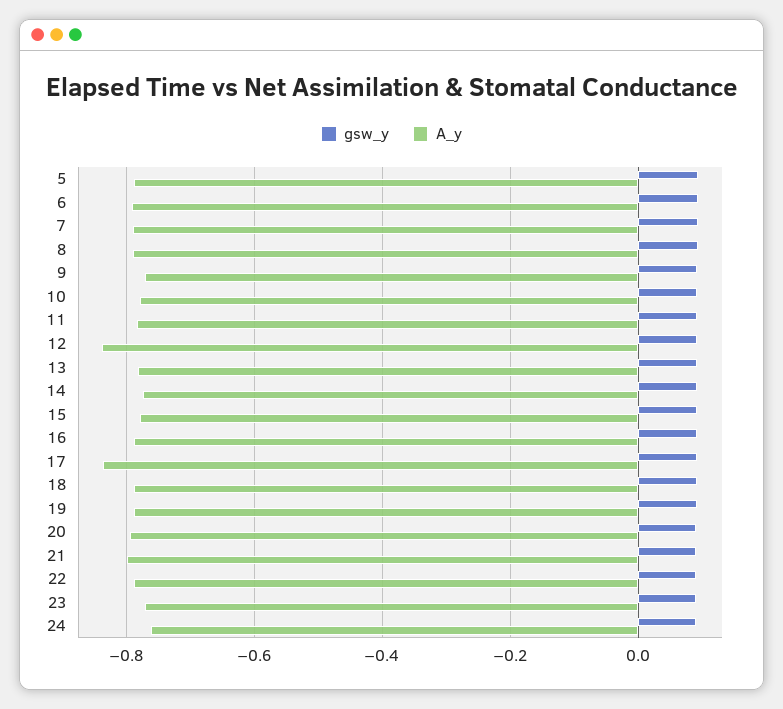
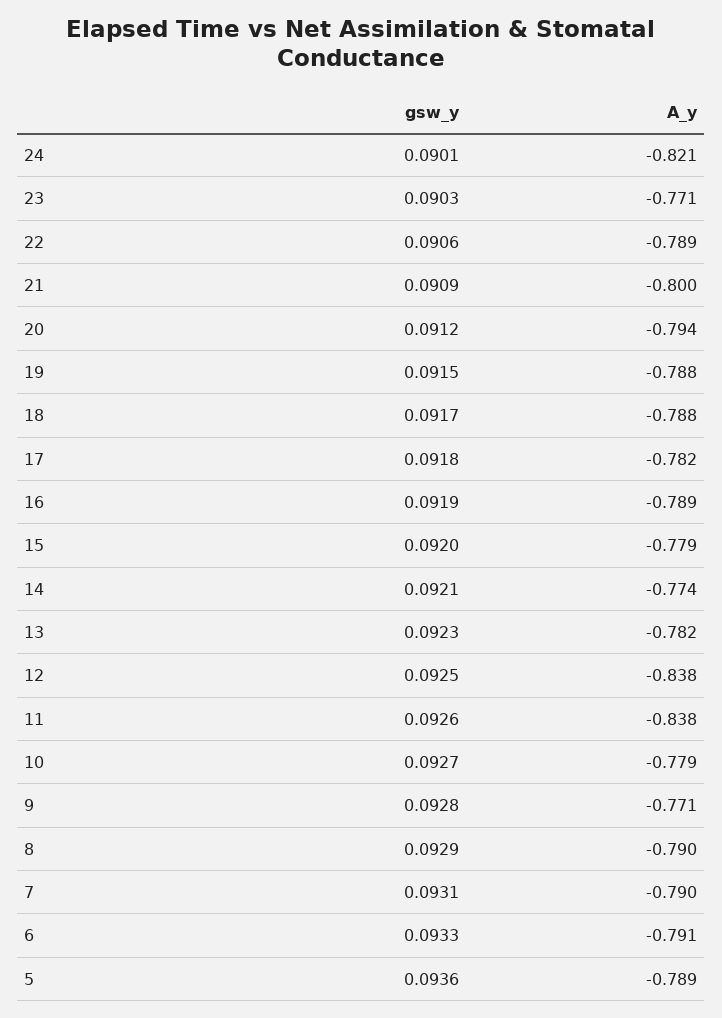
  {
    "gsw_y": {
      "5": 0.0936,
      "6": 0.0933,
      "7": 0.0931,
      "8": 0.0929,
      "9": 0.0928,
      "10": 0.0927,
      "11": 0.0926,
      "12": 0.0925,
      "13": 0.0923,
      "14": 0.0921,
      "15": 0.092,
      "16": 0.0919,
      "17": 0.0918,
      "18": 0.0917,
      "19": 0.0915,
      "20": 0.0912,
      "21": 0.0909,
      "22": 0.0906,
      "23": 0.0903,
      "24": 0.0901
    },
    "A_y": {
      "5": -0.789,
      "6": -0.791,
      "7": -0.79,
      "8": -0.79,
      "9": -0.771,
      "10": -0.779,
-     "11": -0.78,
+     "11": -0.838,
      "12": -0.838,
      "13": -0.782,
      "14": -0.774,
      "15": -0.779,
      "16": -0.789,
-     "17": -0.84,
+     "17": -0.782,
      "18": -0.788,
      "19": -0.788,
      "20": -0.794,
      "21": -0.8,
      "22": -0.789,
      "23": -0.771,
-     "24": -0.76
+     "24": -0.821
    }
  }

